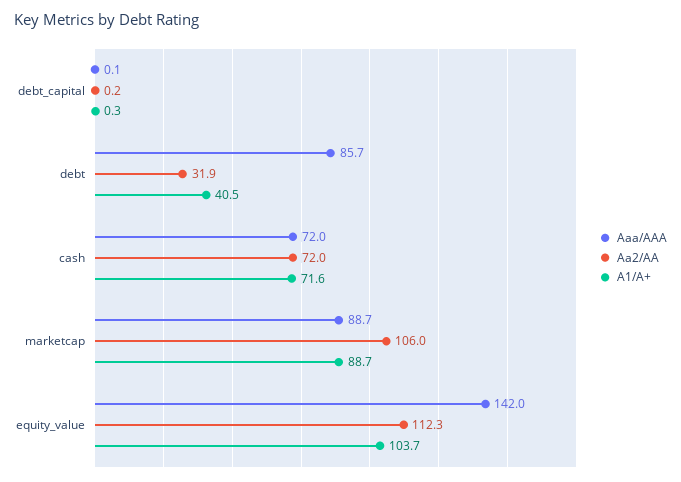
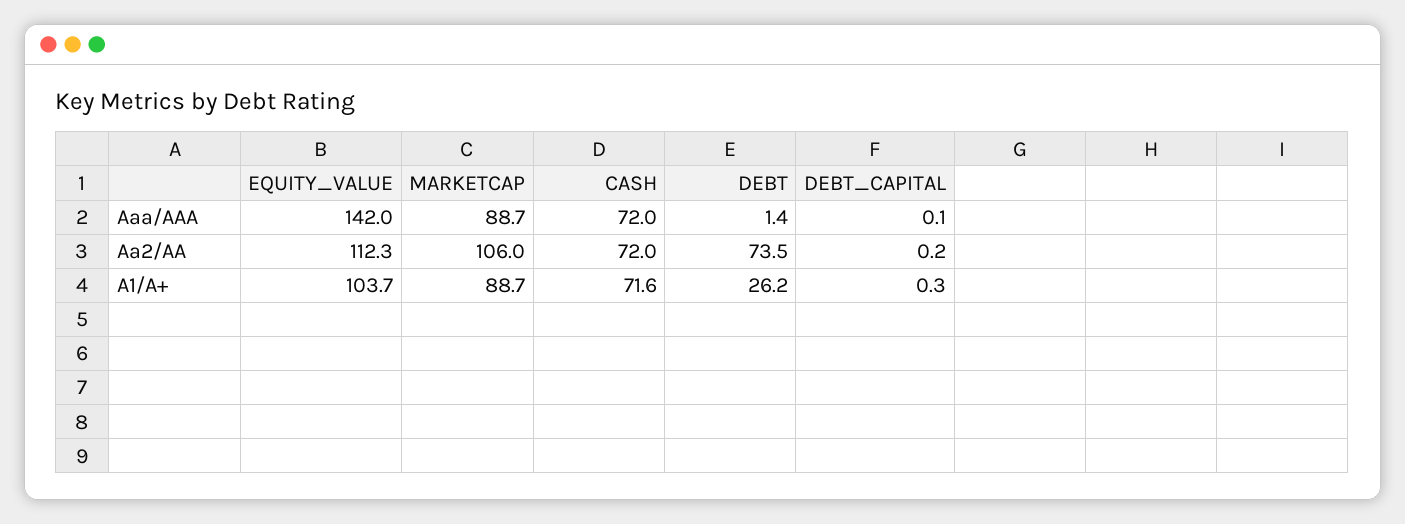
  {
    "Aaa/AAA": {
      "debt_capital": 0.1,
-     "debt": 85.7,
+     "debt": 1.4,
      "cash": 72,
      "marketcap": 88.7,
      "equity_value": 142
    },
    "Aa2/AA": {
      "debt_capital": 0.2,
-     "debt": 31.9,
+     "debt": 73.5,
      "cash": 72,
      "marketcap": 106,
      "equity_value": 112.3
    },
    "A1/A+": {
      "debt_capital": 0.3,
-     "debt": 40.5,
+     "debt": 26.2,
      "cash": 71.6,
      "marketcap": 88.7,
      "equity_value": 103.7
    }
  }

